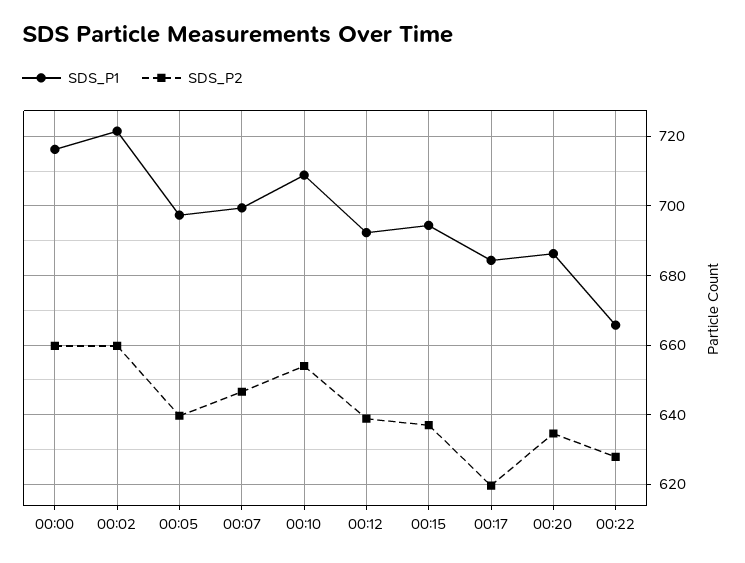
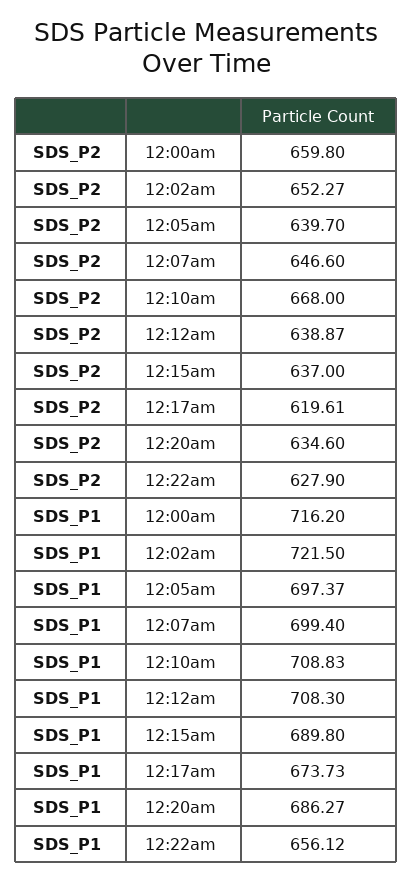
  {
    "SDS_P1": {
      "00:00": 716.2,
      "00:02": 721.5,
      "00:05": 697.37,
      "00:07": 699.4,
      "00:10": 708.83,
-     "00:12": 692,
+     "00:12": 708.3,
-     "00:15": 694,
+     "00:15": 689.8,
-     "00:17": 684,
+     "00:17": 673.73,
      "00:20": 686.27,
-     "00:22": 666
+     "00:22": 656.12
    },
    "SDS_P2": {
      "00:00": 659.8,
-     "00:02": 660,
+     "00:02": 652.27,
      "00:05": 639.7,
      "00:07": 646.6,
-     "00:10": 654,
+     "00:10": 668,
      "00:12": 638.87,
      "00:15": 637,
      "00:17": 619.61,
      "00:20": 634.6,
      "00:22": 627.9
    }
  }

